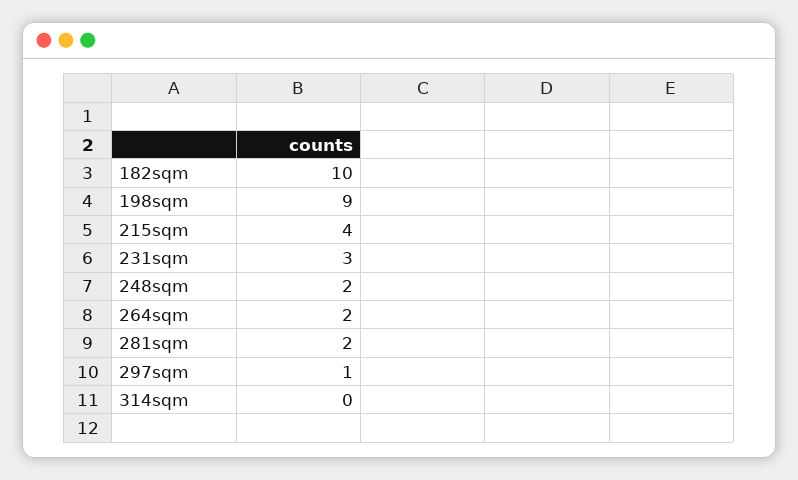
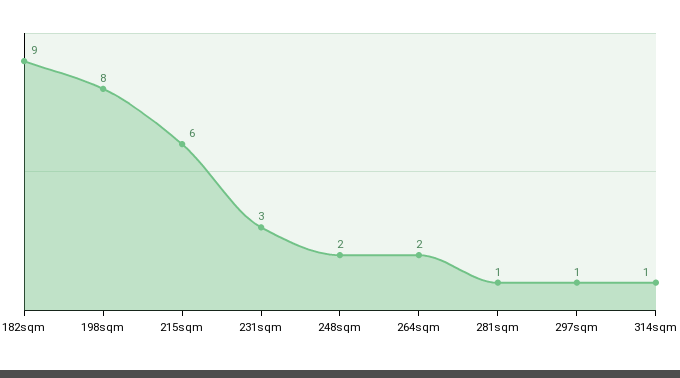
  {
-   "182sqm": 10,
+   "182sqm": 9,
-   "198sqm": 9,
+   "198sqm": 8,
-   "215sqm": 4,
+   "215sqm": 6,
    "231sqm": 3,
    "248sqm": 2,
    "264sqm": 2,
-   "281sqm": 2,
+   "281sqm": 1,
    "297sqm": 1,
-   "314sqm": 0
+   "314sqm": 1
  }

